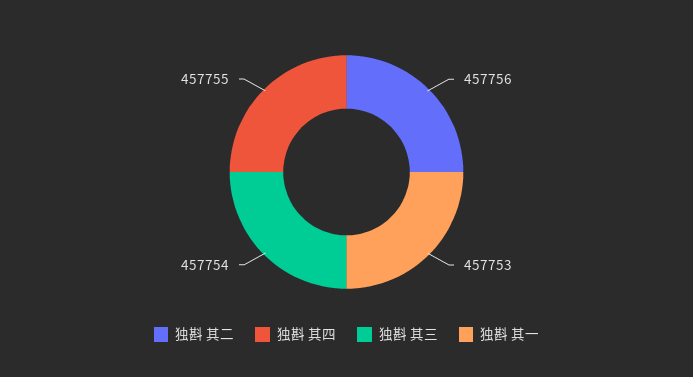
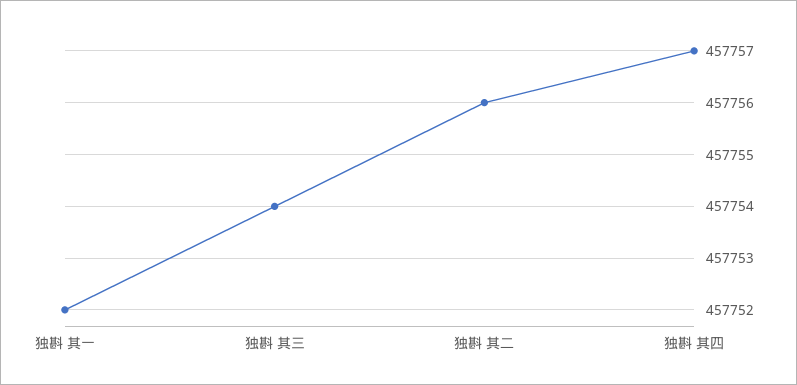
  {
    "独斟 其二": 457756,
-   "独斟 其四": 457755,
+   "独斟 其四": 457757,
    "独斟 其三": 457754,
-   "独斟 其一": 457753
+   "独斟 其一": 457752
  }

